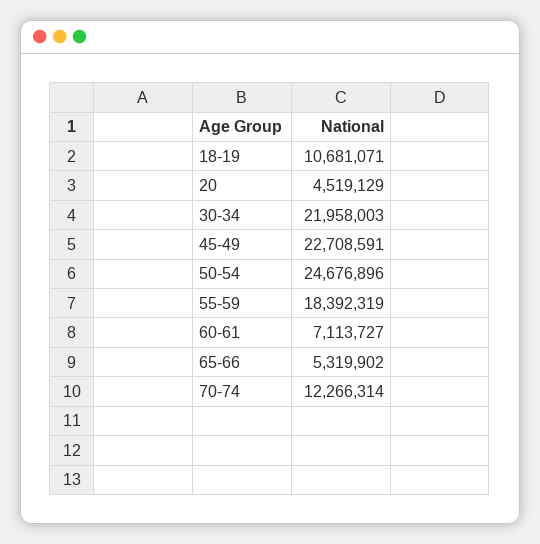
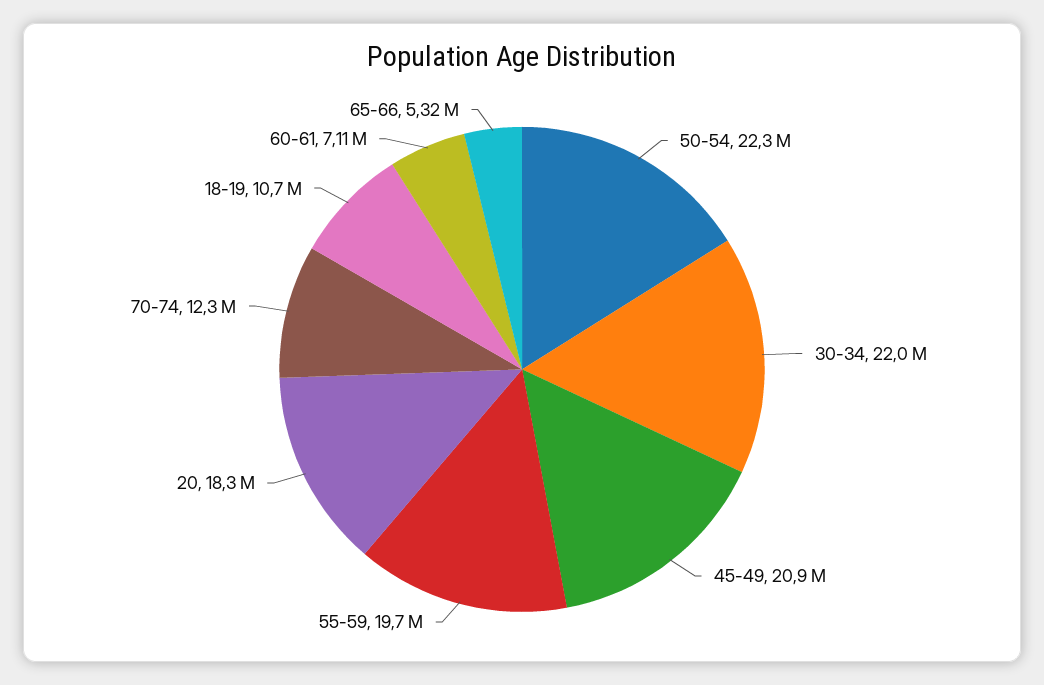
  {
    "18-19": 10681071,
-   "20": 4519129,
+   "20": 18300000,
    "30-34": 21958003,
-   "45-49": 22708591,
+   "45-49": 20900000,
-   "50-54": 24676896,
+   "50-54": 22300000,
-   "55-59": 18392319,
+   "55-59": 19700000,
    "60-61": 7113727,
    "65-66": 5319902,
    "70-74": 12266314
  }

